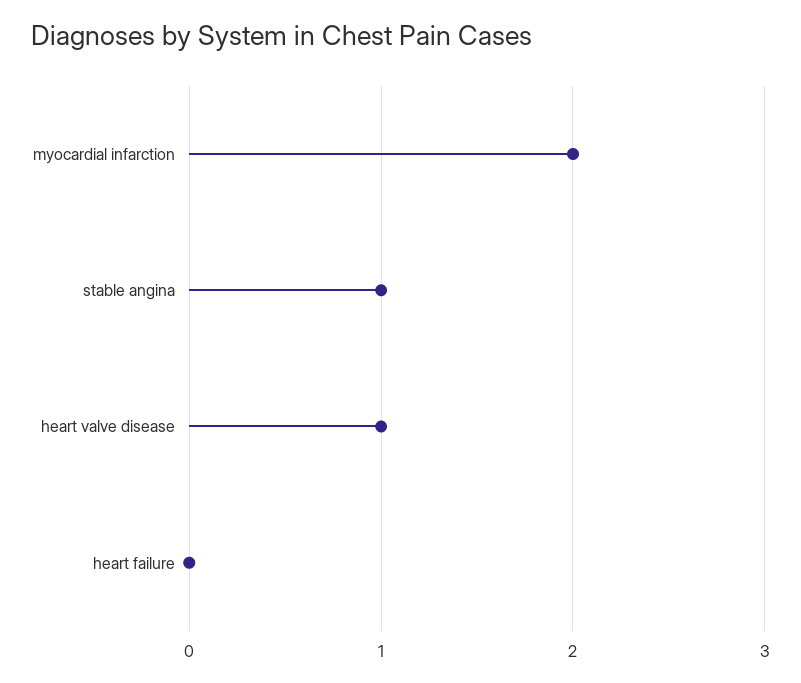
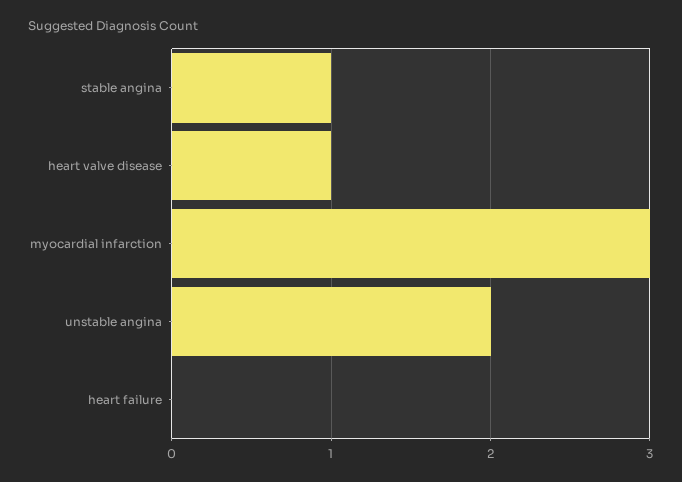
  {
-   "myocardial infarction": 2,
+   "myocardial infarction": 3,
    "stable angina": 1,
    "heart valve disease": 1,
-   "heart failure": 0
+   "heart failure": 0,
+   "unstable angina": 2
  }

